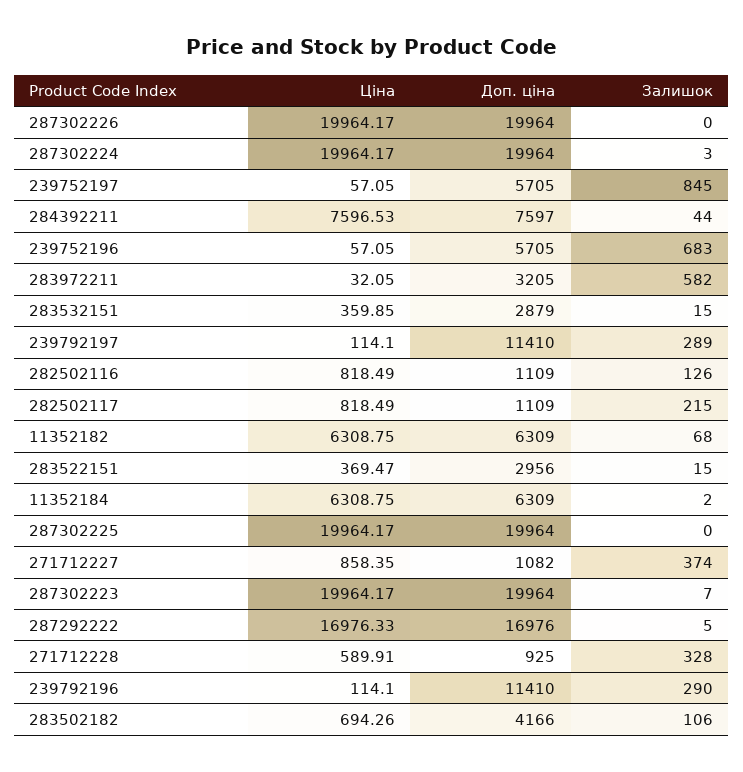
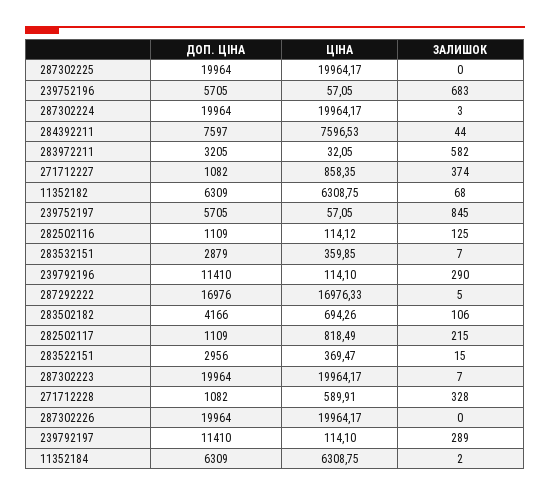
  {
    "Ціна": {
      "287302226": 19964.17,
      "287302224": 19964.17,
      "239752197": 57.05,
      "284392211": 7596.53,
      "239752196": 57.05,
      "283972211": 32.05,
      "283532151": 359.85,
      "239792197": 114.1,
-     "282502116": 818.49,
+     "282502116": 114.12,
      "282502117": 818.49,
      "11352182": 6308.75,
      "283522151": 369.47,
      "11352184": 6308.75,
      "287302225": 19964.17,
      "271712227": 858.35,
      "287302223": 19964.17,
      "287292222": 16976.33,
      "271712228": 589.91,
      "239792196": 114.1,
      "283502182": 694.26
    },
    "Доп. ціна": {
      "287302226": 19964,
      "287302224": 19964,
      "239752197": 5705,
      "284392211": 7597,
      "239752196": 5705,
      "283972211": 3205,
      "283532151": 2879,
      "239792197": 11410,
      "282502116": 1109,
      "282502117": 1109,
      "11352182": 6309,
      "283522151": 2956,
      "11352184": 6309,
      "287302225": 19964,
      "271712227": 1082,
      "287302223": 19964,
      "287292222": 16976,
-     "271712228": 925,
+     "271712228": 1082,
      "239792196": 11410,
      "283502182": 4166
    },
    "Залишок": {
      "287302226": 0,
      "287302224": 3,
      "239752197": 845,
      "284392211": 44,
      "239752196": 683,
      "283972211": 582,
-     "283532151": 15,
+     "283532151": 7,
      "239792197": 289,
-     "282502116": 126,
+     "282502116": 125,
      "282502117": 215,
      "11352182": 68,
      "283522151": 15,
      "11352184": 2,
      "287302225": 0,
      "271712227": 374,
      "287302223": 7,
      "287292222": 5,
      "271712228": 328,
      "239792196": 290,
      "283502182": 106
    }
  }

